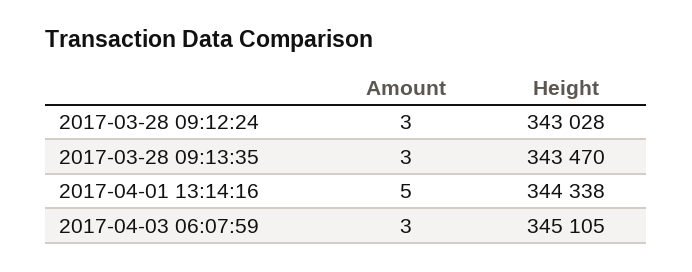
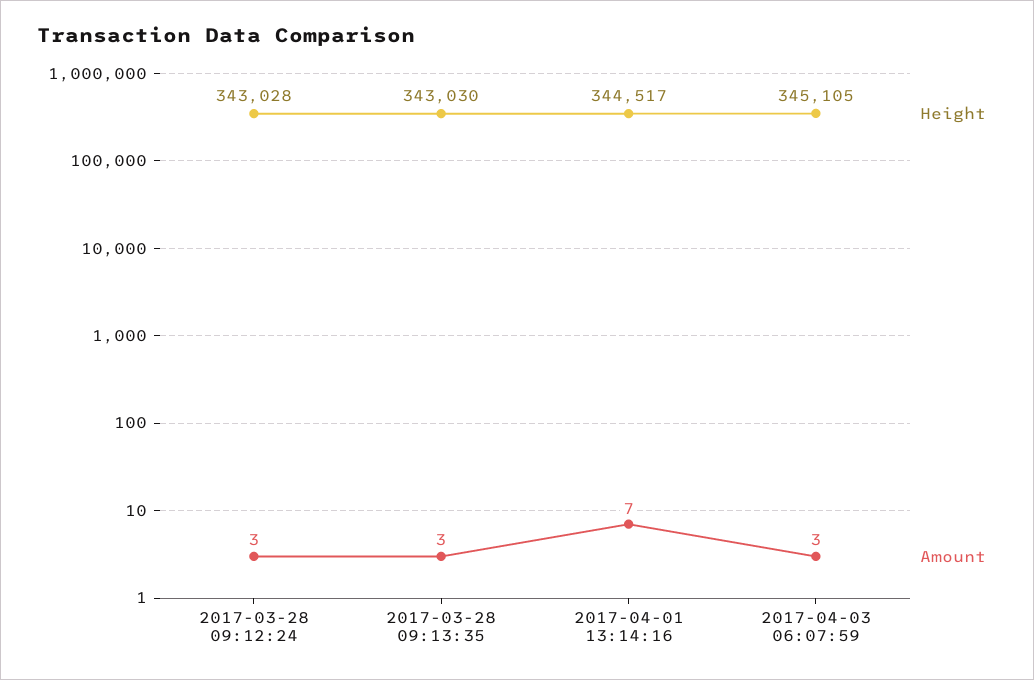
  {
    "Amount": {
      "2017-03-28 09:12:24": 3,
      "2017-03-28 09:13:35": 3,
-     "2017-04-01 13:14:16": 5,
+     "2017-04-01 13:14:16": 7,
      "2017-04-03 06:07:59": 3
    },
    "Height": {
      "2017-03-28 09:12:24": 343028,
-     "2017-03-28 09:13:35": 343470,
+     "2017-03-28 09:13:35": 343030,
-     "2017-04-01 13:14:16": 344338,
+     "2017-04-01 13:14:16": 344517,
      "2017-04-03 06:07:59": 345105
    }
  }

